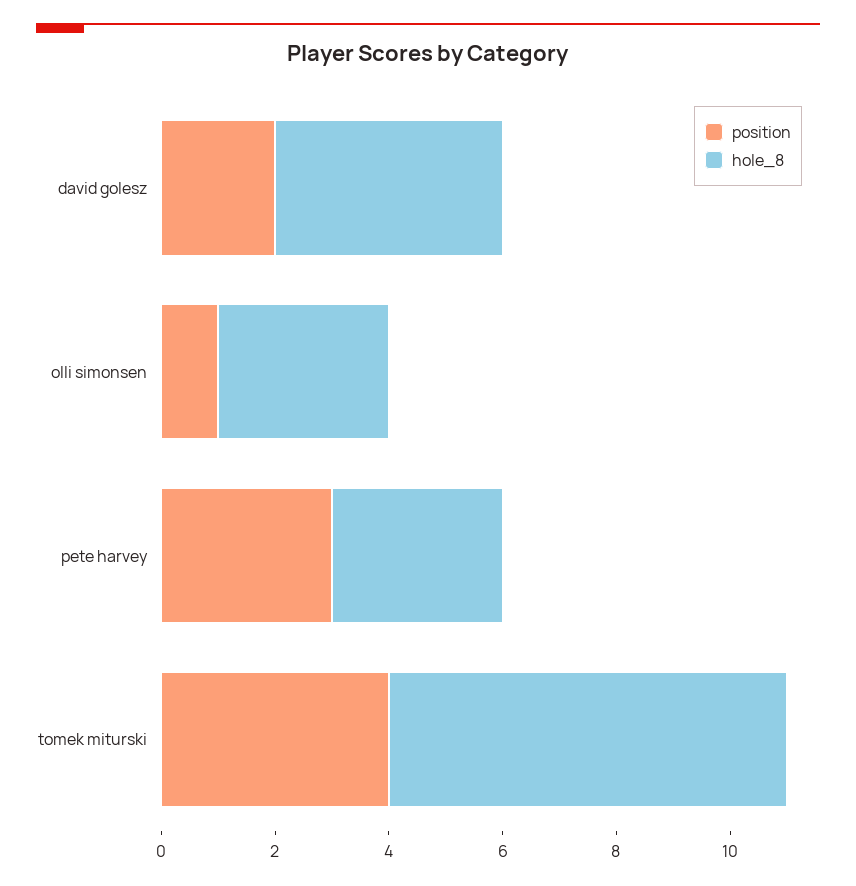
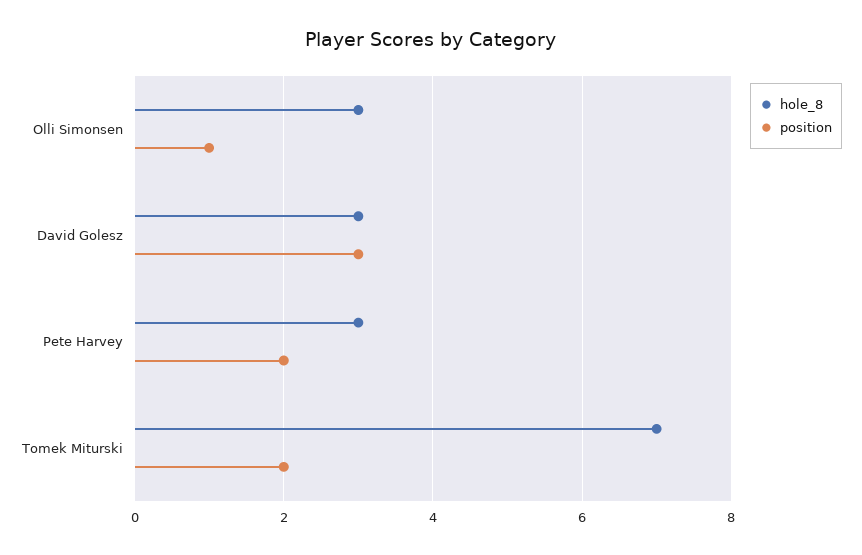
  {
    "position": {
-     "david golesz": 2,
+     "david golesz": 3,
      "olli simonsen": 1,
-     "pete harvey": 3,
+     "pete harvey": 2,
-     "tomek miturski": 4
+     "tomek miturski": 2
    },
    "hole_8": {
-     "david golesz": 4,
+     "david golesz": 3,
      "olli simonsen": 3,
      "pete harvey": 3,
      "tomek miturski": 7
    }
  }

